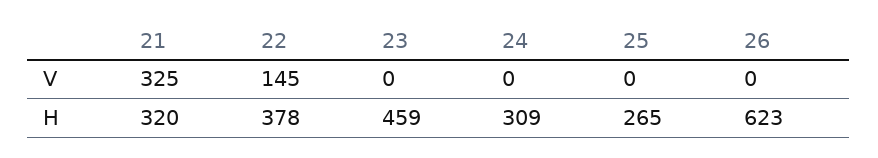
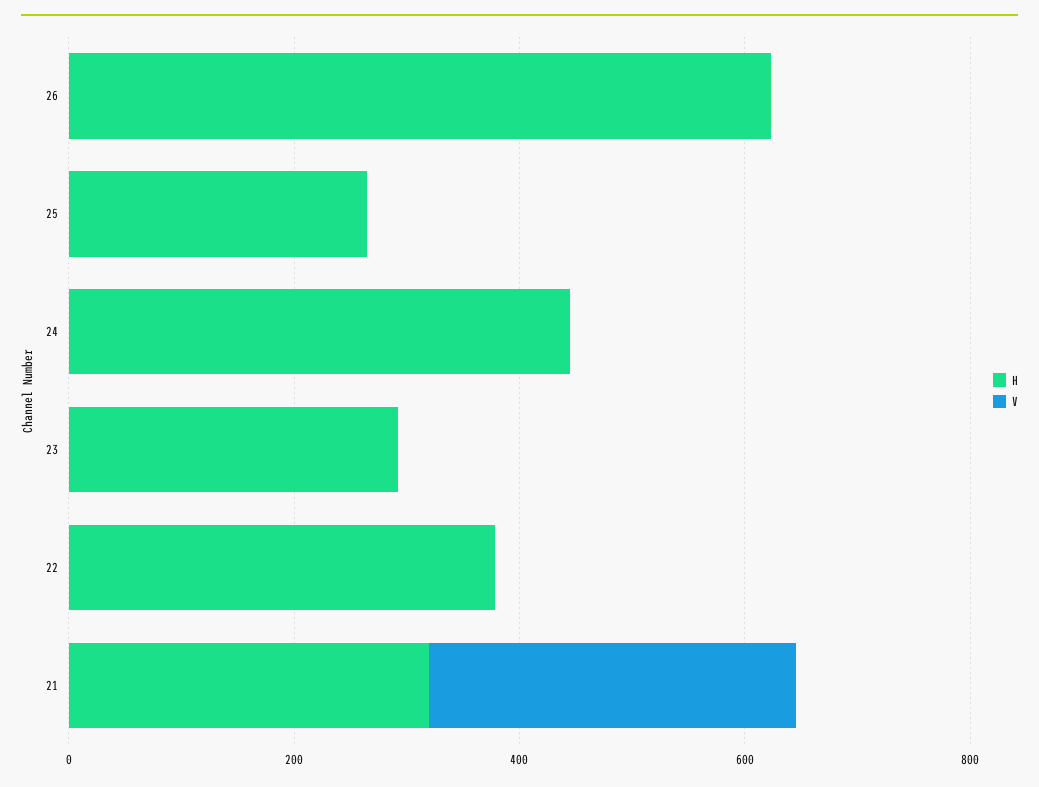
  {
    "V": {
      "21": 325,
-     "22": 145,
+     "22": 0,
      "23": 0,
      "24": 0,
      "25": 0,
      "26": 0
    },
    "H": {
      "21": 320,
      "22": 378,
-     "23": 459,
+     "23": 300,
-     "24": 309,
+     "24": 450,
      "25": 265,
      "26": 623
    }
  }

